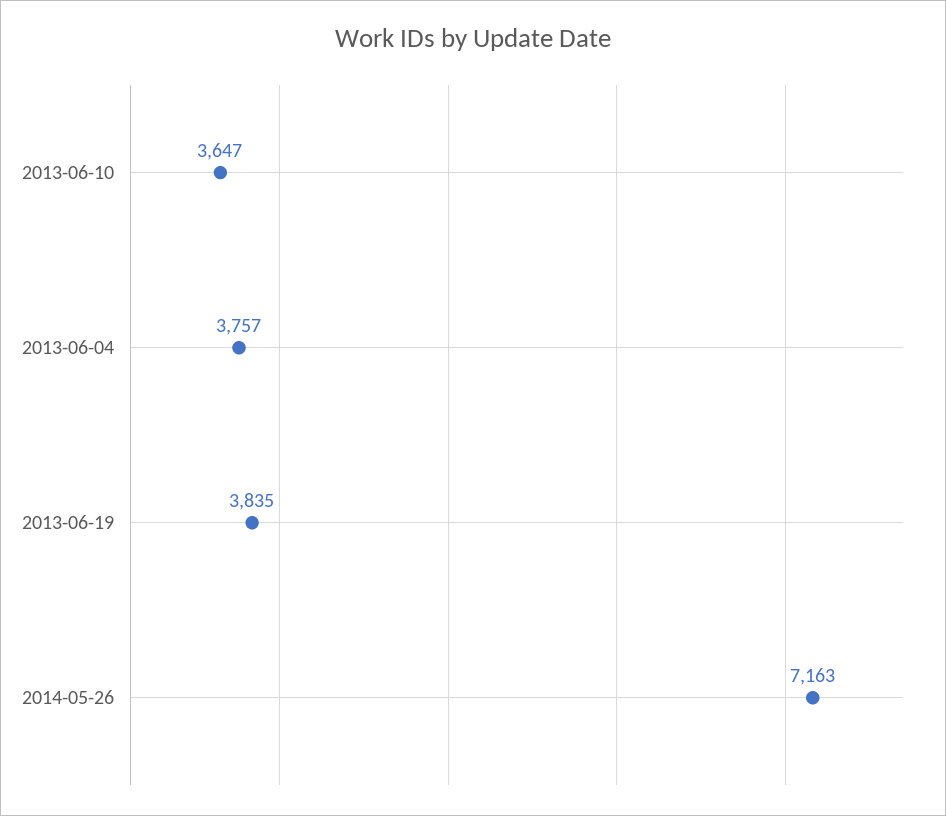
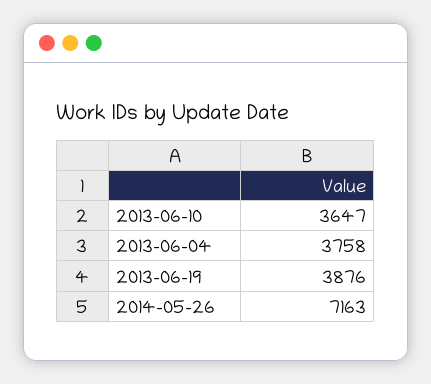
  {
    "2013-06-10": 3647,
-   "2013-06-04": 3757,
+   "2013-06-04": 3758,
-   "2013-06-19": 3835,
+   "2013-06-19": 3876,
    "2014-05-26": 7163
  }

